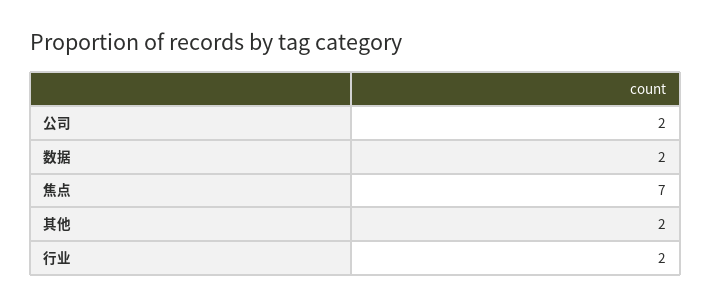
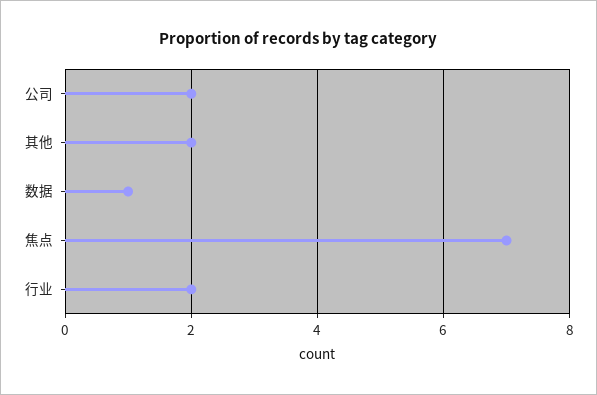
  {
    "公司": 2,
-   "数据": 2,
+   "数据": 1,
    "焦点": 7,
    "其他": 2,
    "行业": 2
  }

